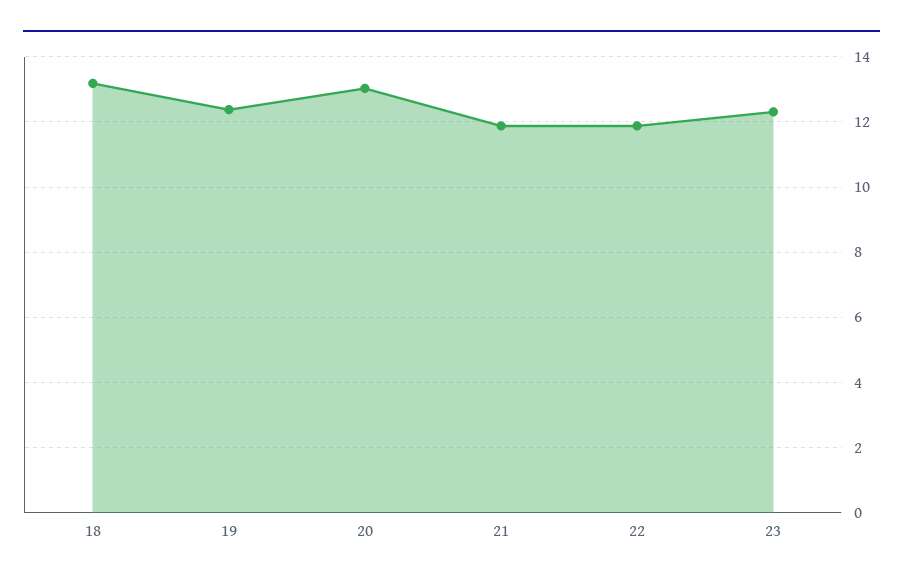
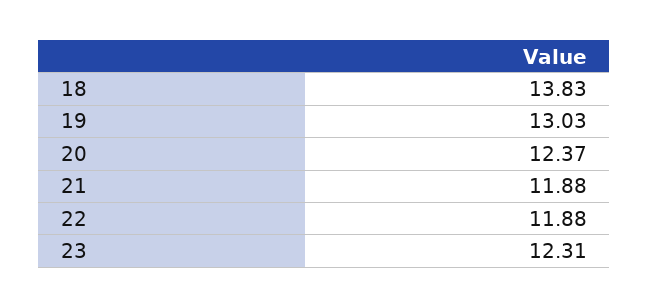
  {
-   "18": 13.2,
+   "18": 13.83,
-   "19": 12.4,
+   "19": 13.03,
-   "20": 13,
+   "20": 12.37,
    "21": 11.88,
    "22": 11.88,
    "23": 12.31
  }

